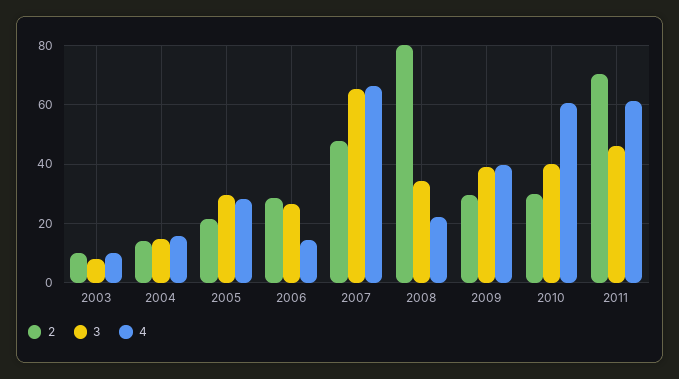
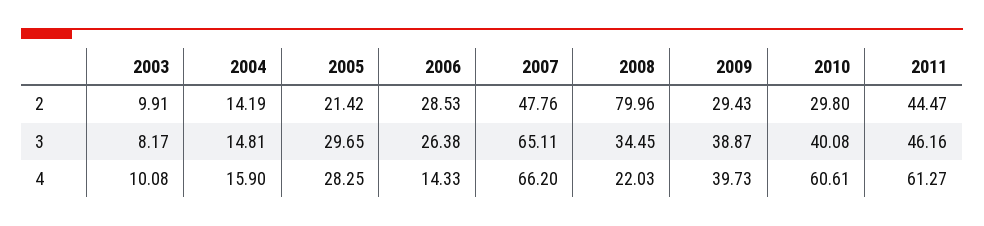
  {
    "2": {
      "2003": 9.91,
      "2004": 14.19,
      "2005": 21.42,
      "2006": 28.53,
      "2007": 47.76,
      "2008": 79.96,
      "2009": 29.43,
      "2010": 29.8,
-     "2011": 70
+     "2011": 44.47
    },
    "3": {
      "2003": 8.17,
      "2004": 14.81,
      "2005": 29.65,
      "2006": 26.38,
      "2007": 65.11,
      "2008": 34.45,
      "2009": 38.87,
      "2010": 40.08,
      "2011": 46.16
    },
    "4": {
      "2003": 10.08,
      "2004": 15.9,
      "2005": 28.25,
      "2006": 14.33,
      "2007": 66.2,
      "2008": 22.03,
      "2009": 39.73,
      "2010": 60.61,
      "2011": 61.27
    }
  }

